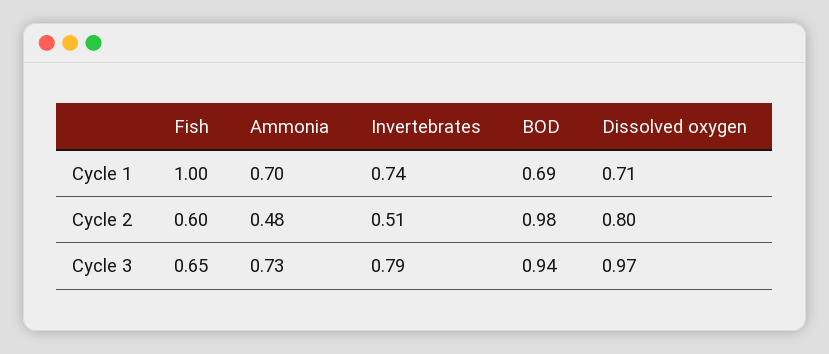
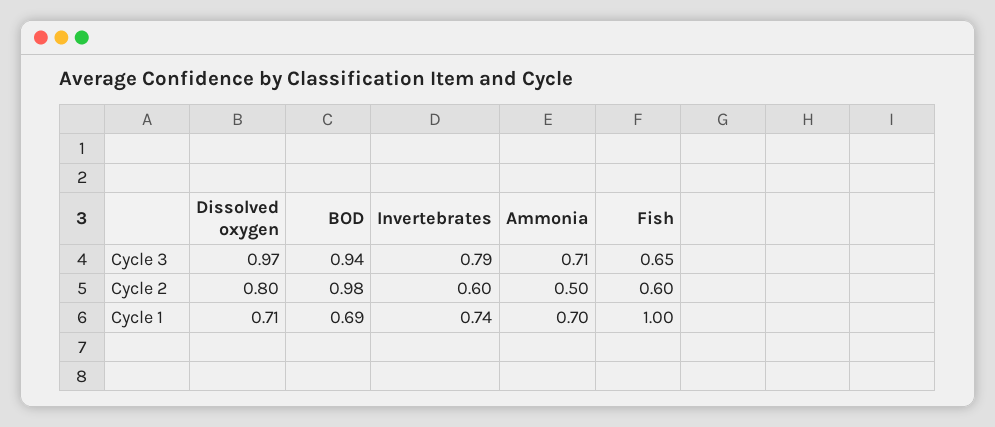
  {
    "Fish": {
      "Cycle 1": 1,
      "Cycle 2": 0.6,
      "Cycle 3": 0.65
    },
    "Ammonia": {
      "Cycle 1": 0.7,
-     "Cycle 2": 0.48,
+     "Cycle 2": 0.5,
-     "Cycle 3": 0.73
+     "Cycle 3": 0.71
    },
    "Invertebrates": {
      "Cycle 1": 0.74,
-     "Cycle 2": 0.51,
+     "Cycle 2": 0.6,
      "Cycle 3": 0.79
    },
    "BOD": {
      "Cycle 1": 0.69,
      "Cycle 2": 0.98,
      "Cycle 3": 0.94
    },
    "Dissolved oxygen": {
      "Cycle 1": 0.71,
      "Cycle 2": 0.8,
      "Cycle 3": 0.97
    }
  }

